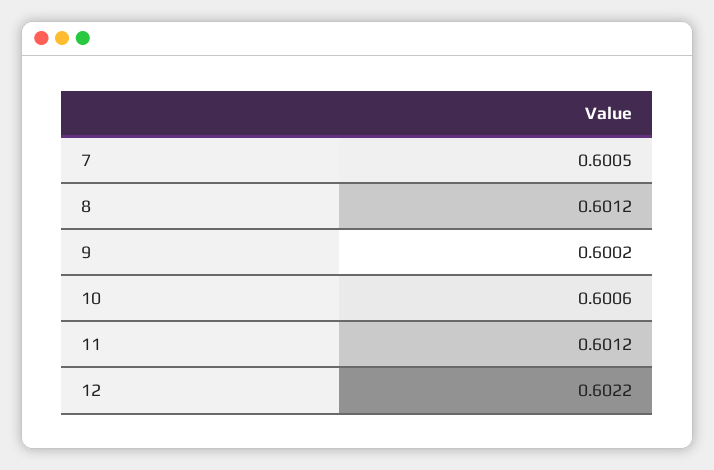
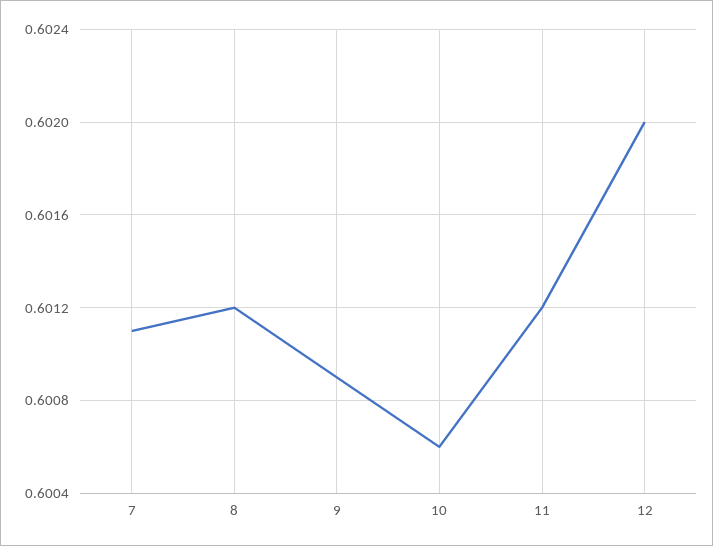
  {
-   "7": 0.6005,
+   "7": 0.6011,
    "8": 0.6012,
-   "9": 0.6002,
+   "9": 0.6009,
    "10": 0.6006,
    "11": 0.6012,
-   "12": 0.6022
+   "12": 0.602
  }

